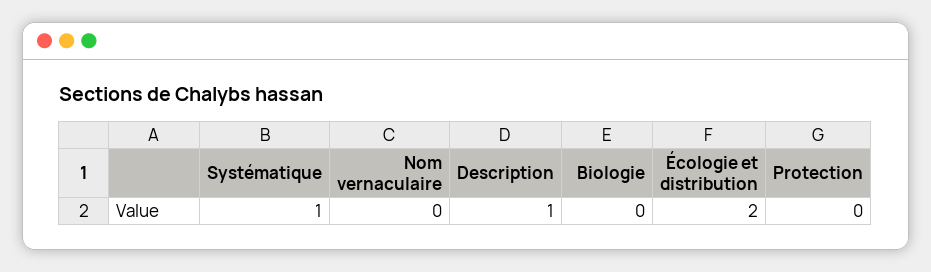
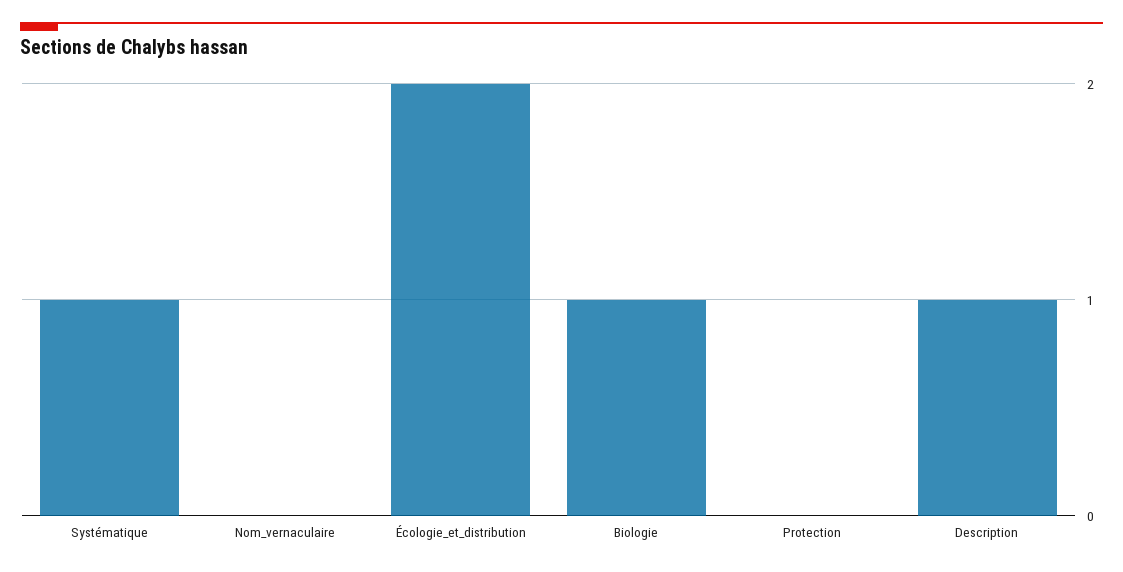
  {
    "Systématique": 1,
    "Nom vernaculaire": 0,
    "Description": 1,
-   "Biologie": 0,
+   "Biologie": 1,
    "Écologie et distribution": 2,
    "Protection": 0
  }

